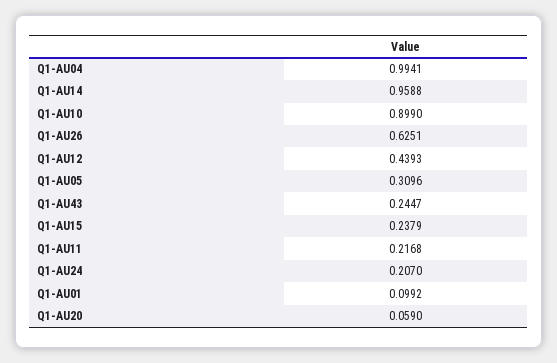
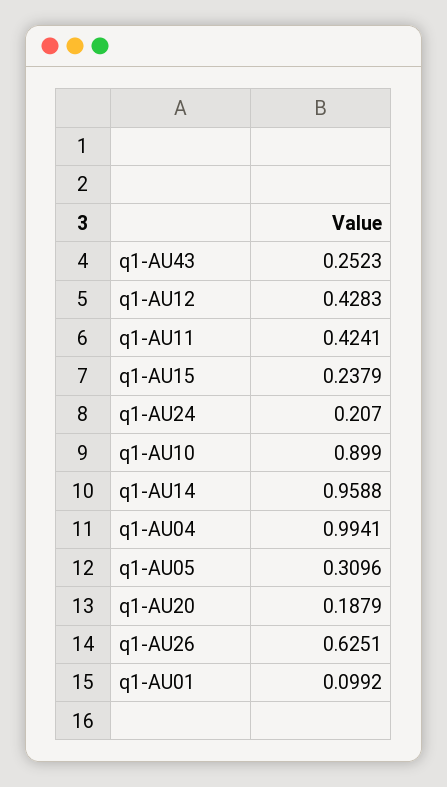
  {
    "Q1-AU04": 0.9941,
    "Q1-AU14": 0.9588,
    "Q1-AU10": 0.899,
    "Q1-AU26": 0.6251,
-   "Q1-AU12": 0.4393,
+   "Q1-AU12": 0.4283,
    "Q1-AU05": 0.3096,
-   "Q1-AU43": 0.2447,
+   "Q1-AU43": 0.2523,
    "Q1-AU15": 0.2379,
-   "Q1-AU11": 0.2168,
+   "Q1-AU11": 0.4241,
    "Q1-AU24": 0.207,
    "Q1-AU01": 0.0992,
-   "Q1-AU20": 0.059
+   "Q1-AU20": 0.1879
  }

